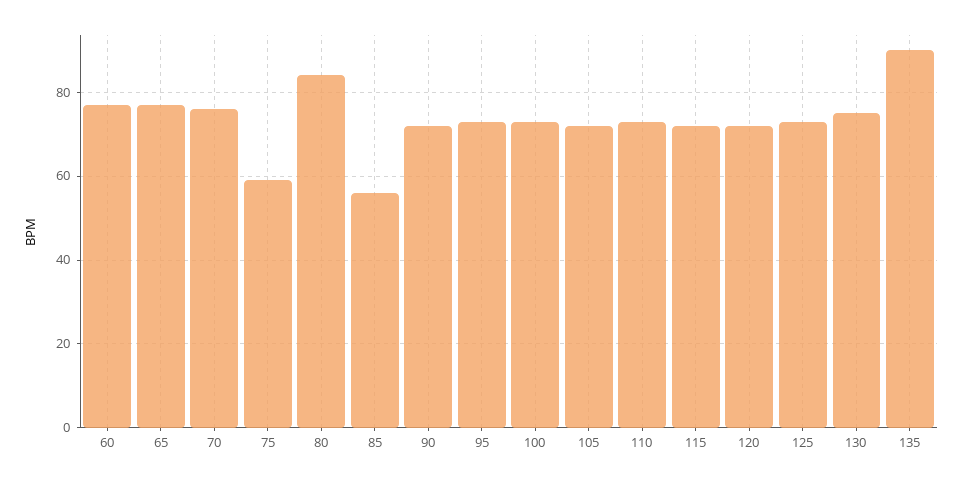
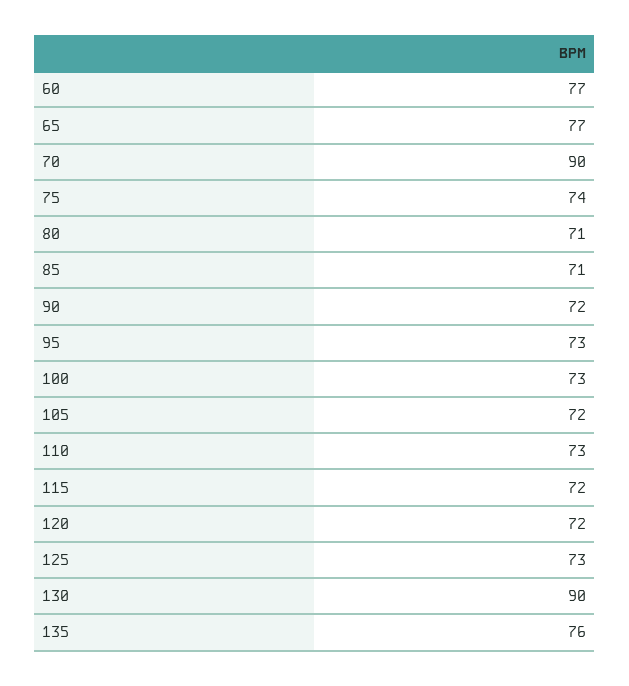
  {
    "60": 77,
    "65": 77,
-   "70": 75,
+   "70": 90,
-   "75": 60,
+   "75": 74,
-   "80": 85,
+   "80": 71,
-   "85": 55,
+   "85": 71,
    "90": 72,
    "95": 73,
    "100": 73,
    "105": 72,
    "110": 73,
    "115": 72,
    "120": 72,
    "125": 73,
-   "130": 75,
+   "130": 90,
-   "135": 90
+   "135": 76
  }

